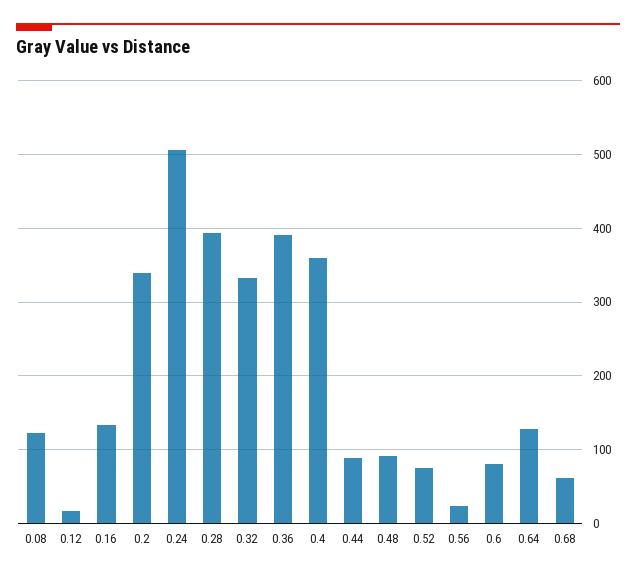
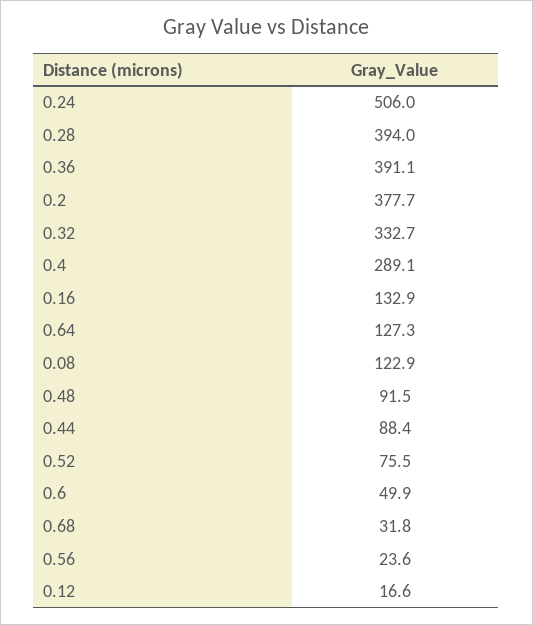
  {
    "0.08": 122.9,
    "0.12": 16.6,
    "0.16": 132.9,
-   "0.2": 340,
+   "0.2": 377.7,
    "0.24": 506,
    "0.28": 394,
    "0.32": 332.7,
    "0.36": 391.1,
-   "0.4": 360,
+   "0.4": 289.1,
    "0.44": 88.4,
    "0.48": 91.5,
    "0.52": 75.5,
    "0.56": 23.6,
-   "0.6": 80,
+   "0.6": 49.9,
    "0.64": 127.3,
-   "0.68": 60
+   "0.68": 31.8
  }

